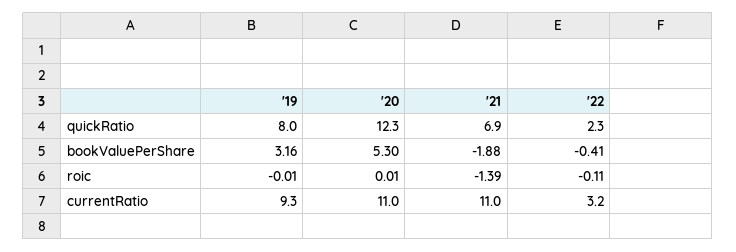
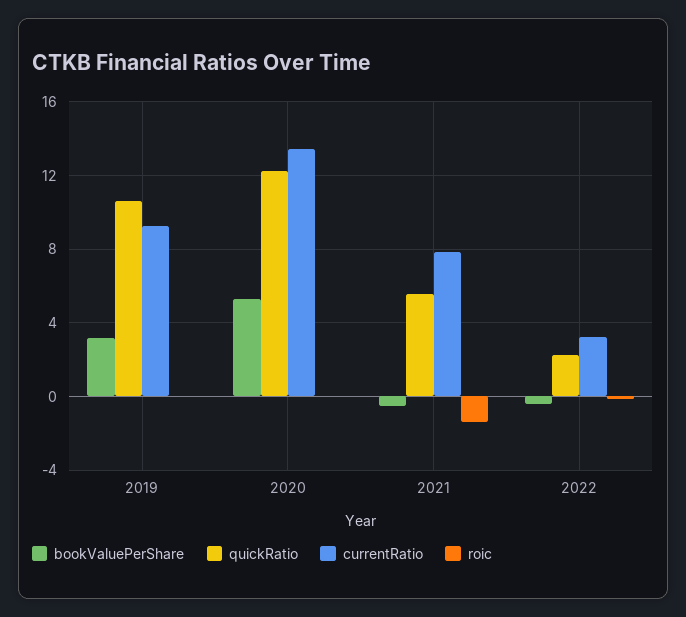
  {
    "quickRatio": {
-     "'19": 8,
+     "'19": 10.5,
      "'20": 12.3,
-     "'21": 6.9,
+     "'21": 5.5,
      "'22": 2.3
    },
    "bookValuePerShare": {
      "'19": 3.16,
      "'20": 5.3,
-     "'21": -1.88,
+     "'21": -0.5,
      "'22": -0.41
    },
    "roic": {
      "'19": -0.01,
      "'20": 0.01,
      "'21": -1.39,
      "'22": -0.11
    },
    "currentRatio": {
      "'19": 9.3,
-     "'20": 11,
+     "'20": 13.5,
-     "'21": 11,
+     "'21": 8,
      "'22": 3.2
    }
  }

